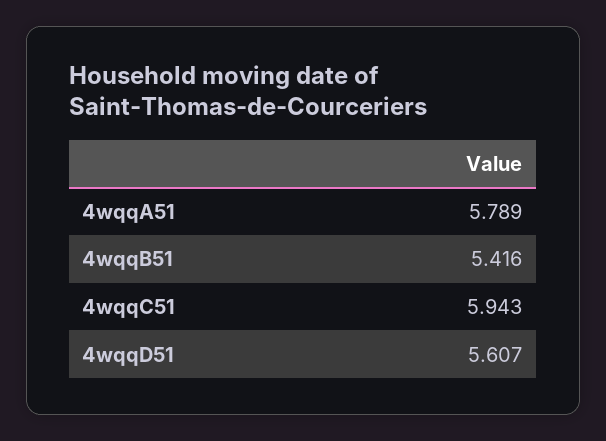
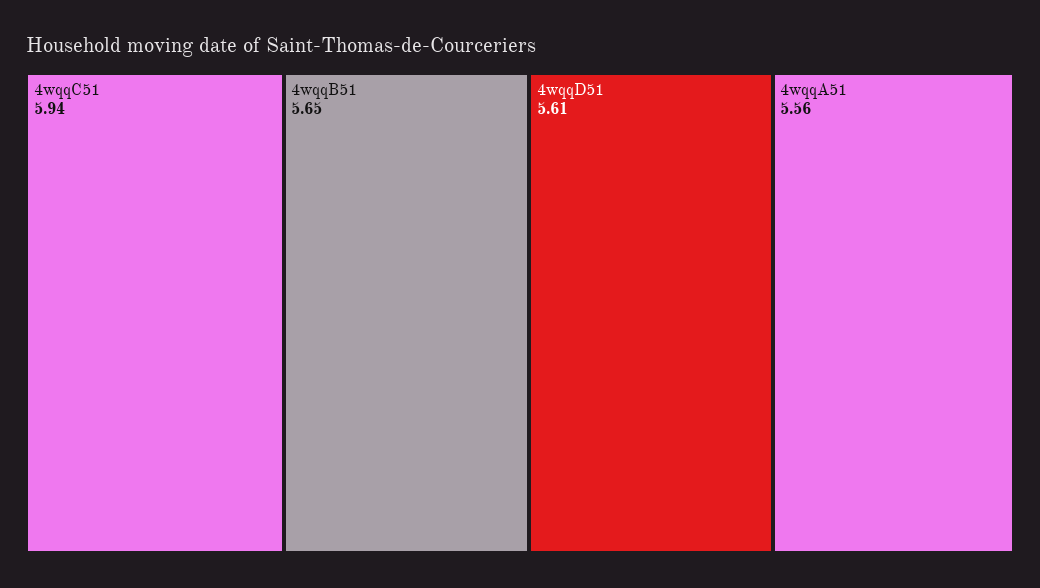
  {
-   "4wqqA51": 5.789,
+   "4wqqA51": 5.56,
-   "4wqqB51": 5.416,
+   "4wqqB51": 5.65,
    "4wqqC51": 5.943,
    "4wqqD51": 5.607
  }

